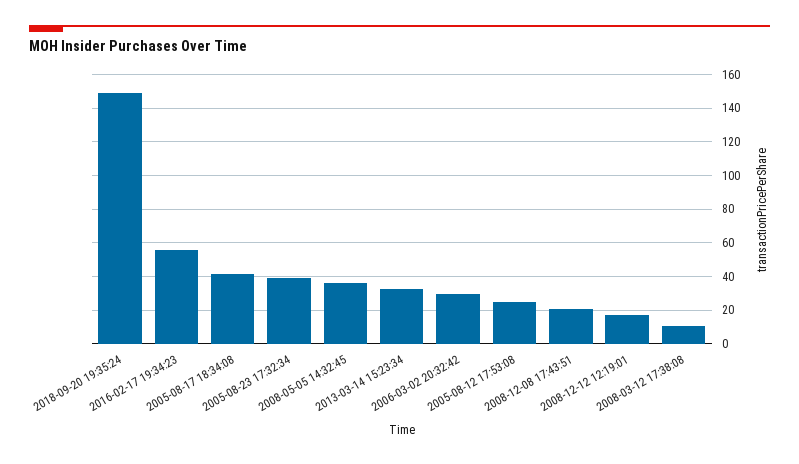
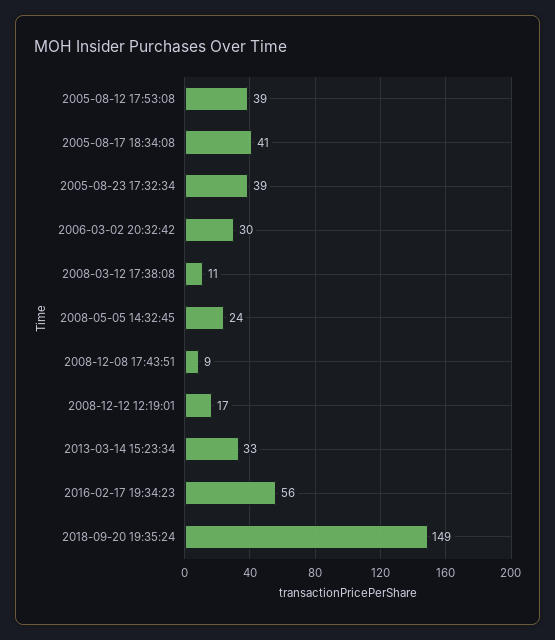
  {
    "2018-09-20 19:35:24": 149,
    "2016-02-17 19:34:23": 56,
    "2005-08-17 18:34:08": 41,
    "2005-08-23 17:32:34": 39,
-   "2008-05-05 14:32:45": 35,
+   "2008-05-05 14:32:45": 24,
    "2013-03-14 15:23:34": 33,
    "2006-03-02 20:32:42": 30,
-   "2005-08-12 17:53:08": 25,
+   "2005-08-12 17:53:08": 39,
-   "2008-12-08 17:43:51": 20,
+   "2008-12-08 17:43:51": 9,
    "2008-12-12 12:19:01": 17,
    "2008-03-12 17:38:08": 11
  }

